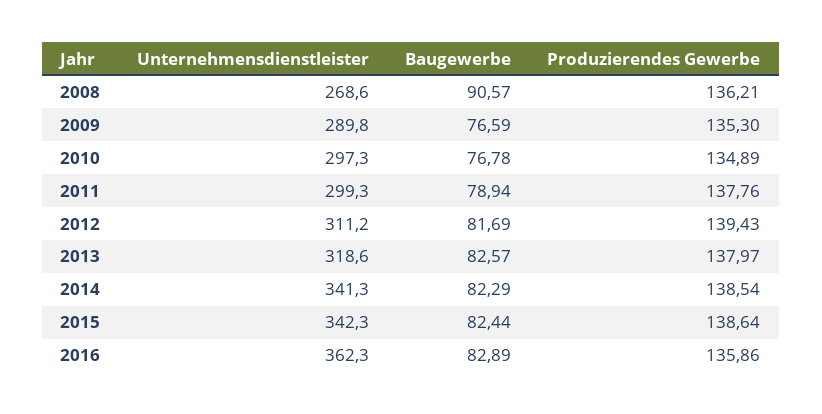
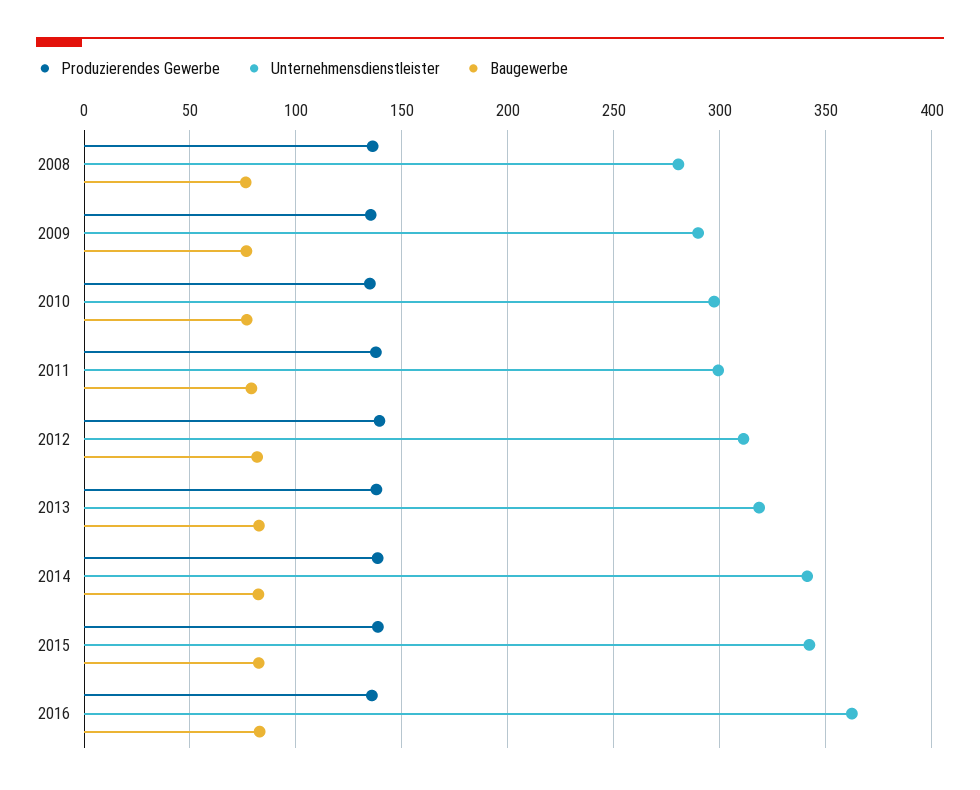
  {
    "Unternehmensdienstleister": {
-     "2008": 268.6,
+     "2008": 280,
      "2009": 289.8,
      "2010": 297.3,
      "2011": 299.3,
      "2012": 311.2,
      "2013": 318.6,
      "2014": 341.3,
      "2015": 342.3,
      "2016": 362.3
    },
    "Baugewerbe": {
-     "2008": 90.57,
+     "2008": 75,
      "2009": 76.59,
      "2010": 76.78,
      "2011": 78.94,
      "2012": 81.69,
      "2013": 82.57,
      "2014": 82.29,
      "2015": 82.44,
      "2016": 82.89
    },
    "Produzierendes Gewerbe": {
      "2008": 136.21,
      "2009": 135.3,
      "2010": 134.89,
      "2011": 137.76,
      "2012": 139.43,
      "2013": 137.97,
      "2014": 138.54,
      "2015": 138.64,
      "2016": 135.86
    }
  }

